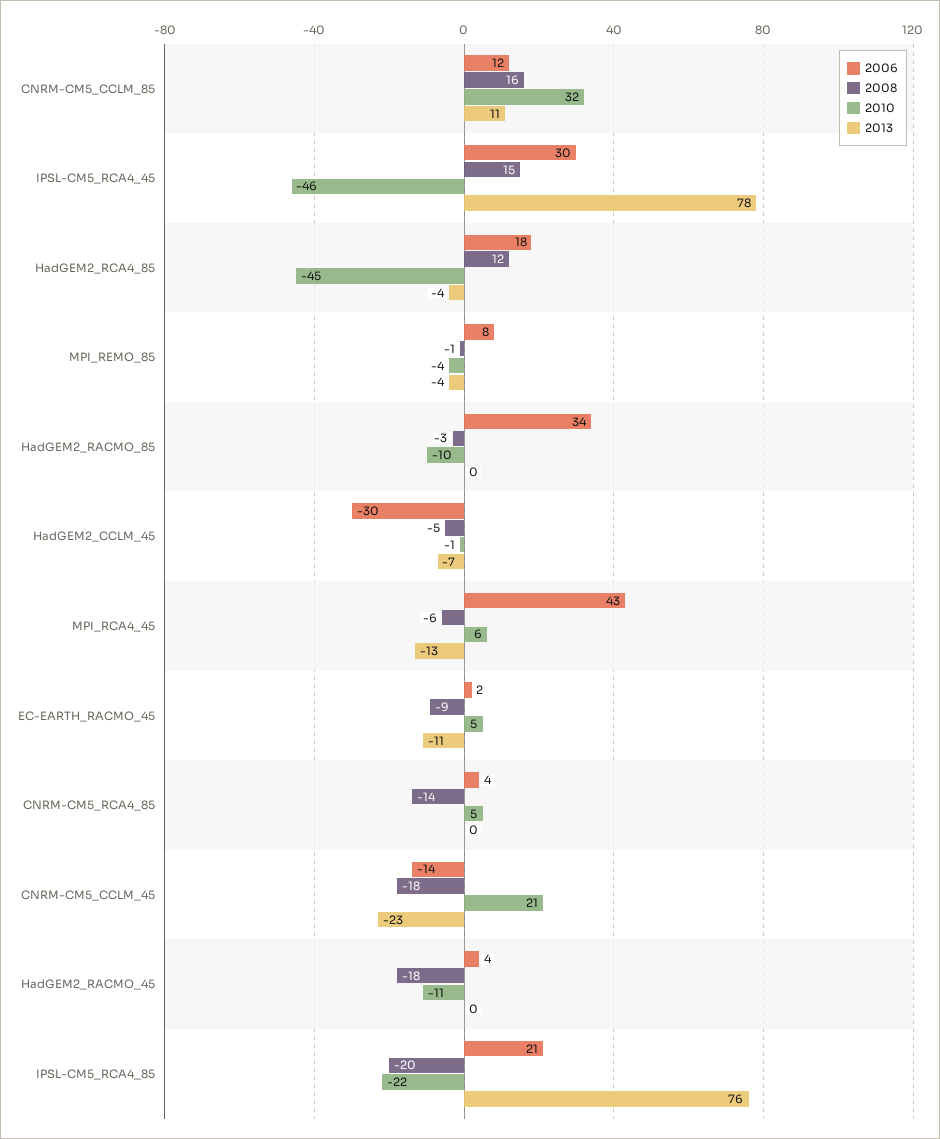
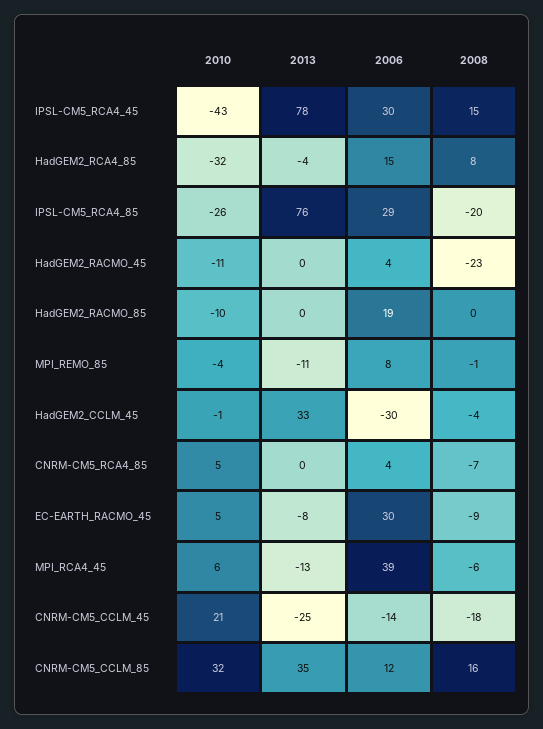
  {
    "2006": {
      "CNRM-CM5_CCLM_85": 12,
      "IPSL-CM5_RCA4_45": 30,
-     "HadGEM2_RCA4_85": 18,
+     "HadGEM2_RCA4_85": 15,
      "MPI_REMO_85": 8,
-     "HadGEM2_RACMO_85": 34,
+     "HadGEM2_RACMO_85": 19,
      "HadGEM2_CCLM_45": -30,
-     "MPI_RCA4_45": 43,
+     "MPI_RCA4_45": 39,
-     "EC-EARTH_RACMO_45": 2,
+     "EC-EARTH_RACMO_45": 30,
      "CNRM-CM5_RCA4_85": 4,
      "CNRM-CM5_CCLM_45": -14,
      "HadGEM2_RACMO_45": 4,
-     "IPSL-CM5_RCA4_85": 21
+     "IPSL-CM5_RCA4_85": 29
    },
    "2008": {
      "CNRM-CM5_CCLM_85": 16,
      "IPSL-CM5_RCA4_45": 15,
-     "HadGEM2_RCA4_85": 12,
+     "HadGEM2_RCA4_85": 8,
      "MPI_REMO_85": -1,
-     "HadGEM2_RACMO_85": -3,
+     "HadGEM2_RACMO_85": 0,
-     "HadGEM2_CCLM_45": -5,
+     "HadGEM2_CCLM_45": -4,
      "MPI_RCA4_45": -6,
      "EC-EARTH_RACMO_45": -9,
-     "CNRM-CM5_RCA4_85": -14,
+     "CNRM-CM5_RCA4_85": -7,
      "CNRM-CM5_CCLM_45": -18,
-     "HadGEM2_RACMO_45": -18,
+     "HadGEM2_RACMO_45": -23,
      "IPSL-CM5_RCA4_85": -20
    },
    "2010": {
      "CNRM-CM5_CCLM_85": 32,
-     "IPSL-CM5_RCA4_45": -46,
+     "IPSL-CM5_RCA4_45": -43,
-     "HadGEM2_RCA4_85": -45,
+     "HadGEM2_RCA4_85": -32,
      "MPI_REMO_85": -4,
      "HadGEM2_RACMO_85": -10,
      "HadGEM2_CCLM_45": -1,
      "MPI_RCA4_45": 6,
      "EC-EARTH_RACMO_45": 5,
      "CNRM-CM5_RCA4_85": 5,
      "CNRM-CM5_CCLM_45": 21,
      "HadGEM2_RACMO_45": -11,
-     "IPSL-CM5_RCA4_85": -22
+     "IPSL-CM5_RCA4_85": -26
    },
    "2013": {
-     "CNRM-CM5_CCLM_85": 11,
+     "CNRM-CM5_CCLM_85": 35,
      "IPSL-CM5_RCA4_45": 78,
      "HadGEM2_RCA4_85": -4,
-     "MPI_REMO_85": -4,
+     "MPI_REMO_85": -11,
      "HadGEM2_RACMO_85": 0,
-     "HadGEM2_CCLM_45": -7,
+     "HadGEM2_CCLM_45": 33,
      "MPI_RCA4_45": -13,
-     "EC-EARTH_RACMO_45": -11,
+     "EC-EARTH_RACMO_45": -8,
      "CNRM-CM5_RCA4_85": 0,
-     "CNRM-CM5_CCLM_45": -23,
+     "CNRM-CM5_CCLM_45": -25,
      "HadGEM2_RACMO_45": 0,
      "IPSL-CM5_RCA4_85": 76
    }
  }

